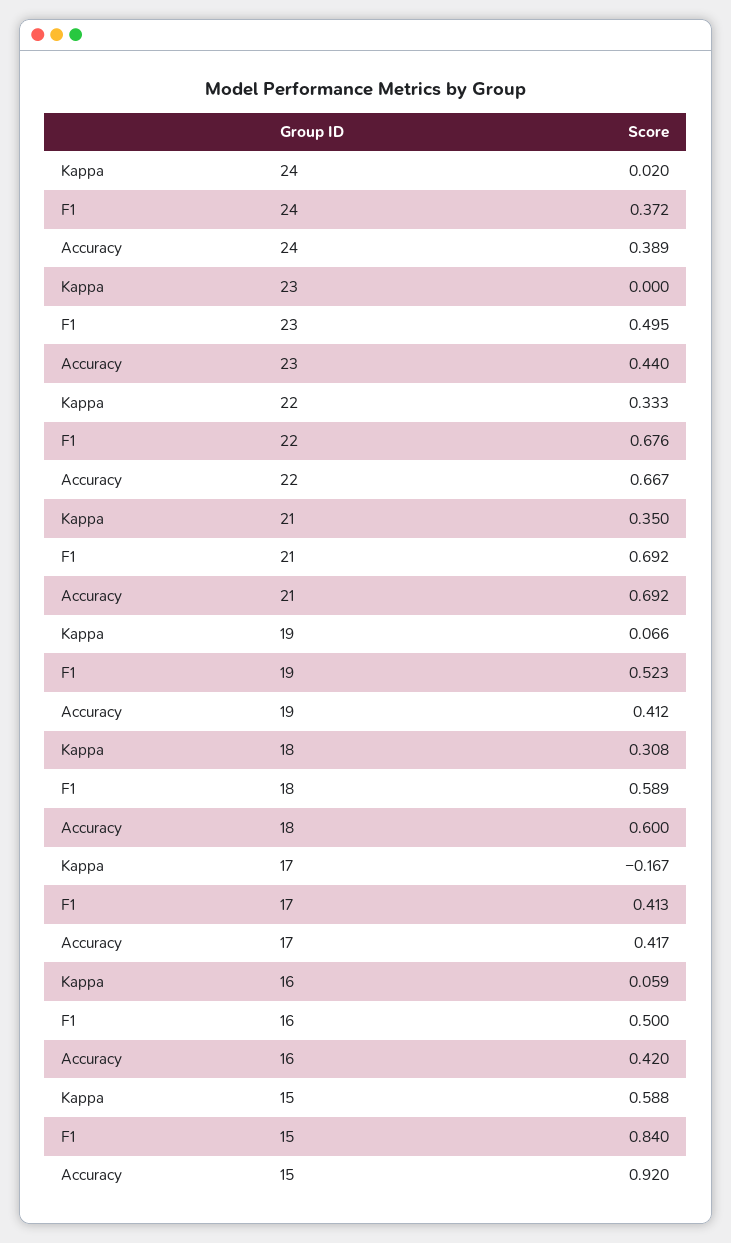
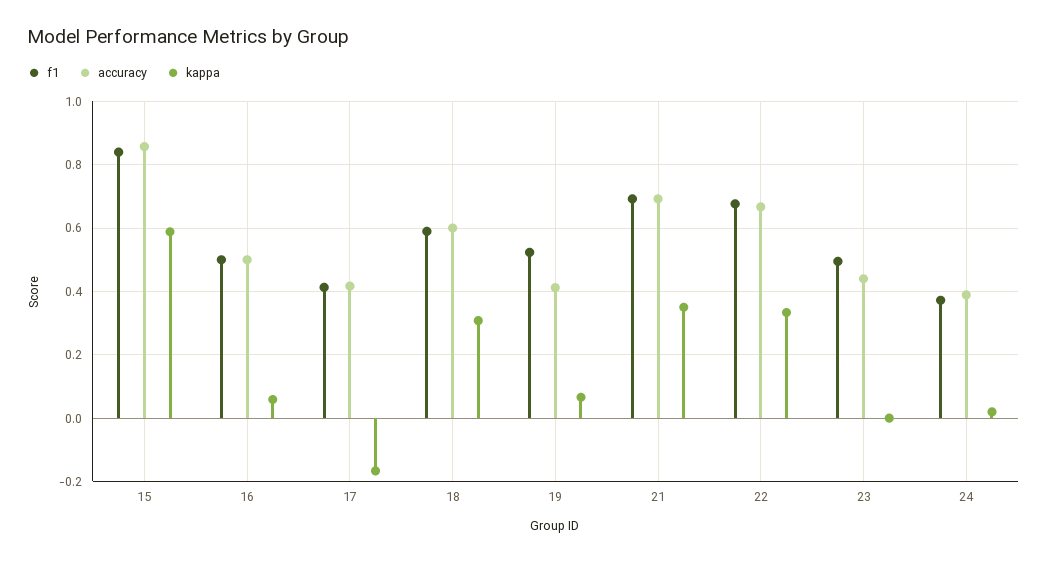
  {
    "Kappa": {
      "24": 0.02,
      "23": 0,
      "22": 0.333,
      "21": 0.35,
      "19": 0.066,
      "18": 0.308,
      "17": -0.167,
      "16": 0.059,
      "15": 0.588
    },
    "F1": {
      "24": 0.372,
      "23": 0.495,
      "22": 0.676,
      "21": 0.692,
      "19": 0.523,
      "18": 0.589,
      "17": 0.413,
      "16": 0.5,
      "15": 0.84
    },
    "Accuracy": {
      "24": 0.389,
      "23": 0.44,
      "22": 0.667,
      "21": 0.692,
      "19": 0.412,
      "18": 0.6,
      "17": 0.417,
-     "16": 0.42,
+     "16": 0.5,
-     "15": 0.92
+     "15": 0.86
    }
  }

